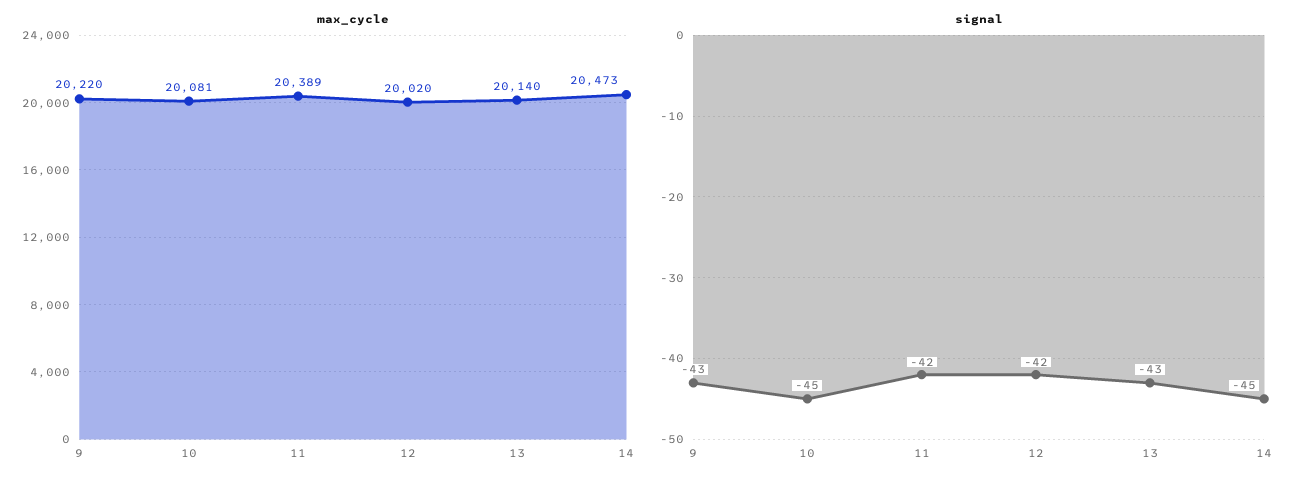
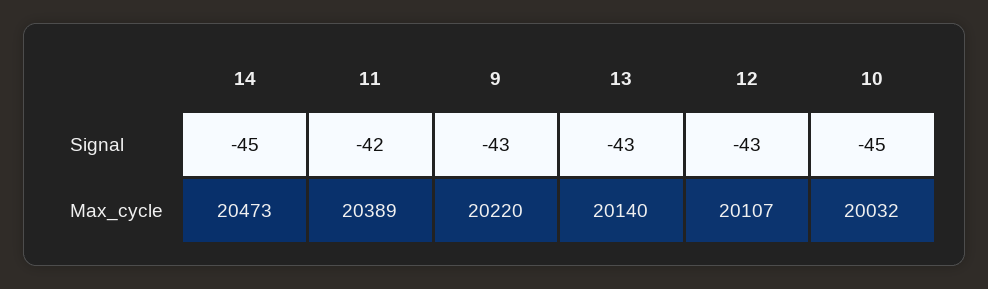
  {
    "max_cycle": {
      "9": 20220,
-     "10": 20081,
+     "10": 20032,
      "11": 20389,
-     "12": 20020,
+     "12": 20107,
      "13": 20140,
      "14": 20473
    },
    "signal": {
      "9": -43,
      "10": -45,
      "11": -42,
-     "12": -42,
+     "12": -43,
      "13": -43,
      "14": -45
    }
  }

